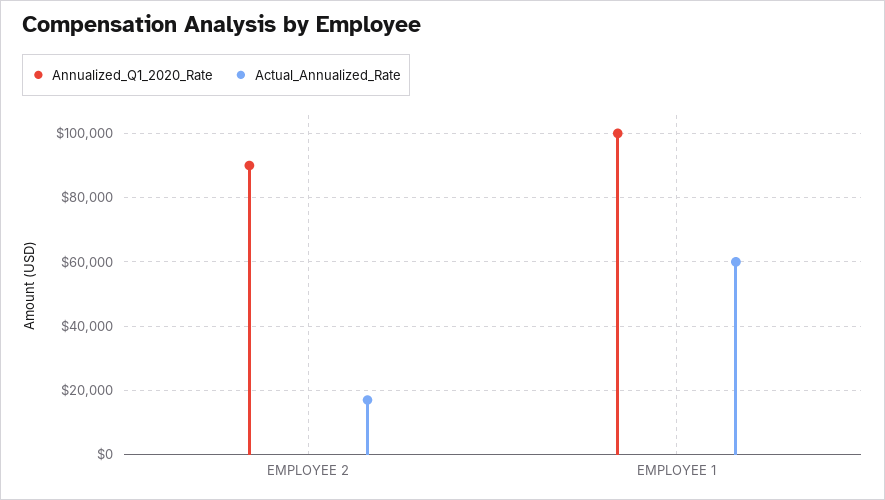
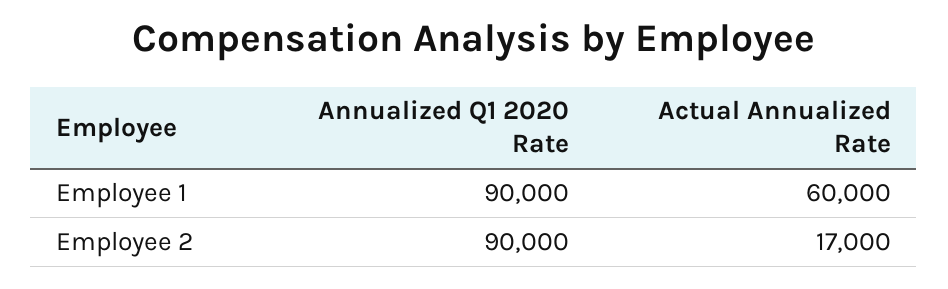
  {
    "Annualized_Q1_2020_Rate": {
      "EMPLOYEE 2": 90000,
-     "EMPLOYEE 1": 100000
+     "EMPLOYEE 1": 90000
    },
    "Actual_Annualized_Rate": {
      "EMPLOYEE 2": 17000,
      "EMPLOYEE 1": 60000
    }
  }

